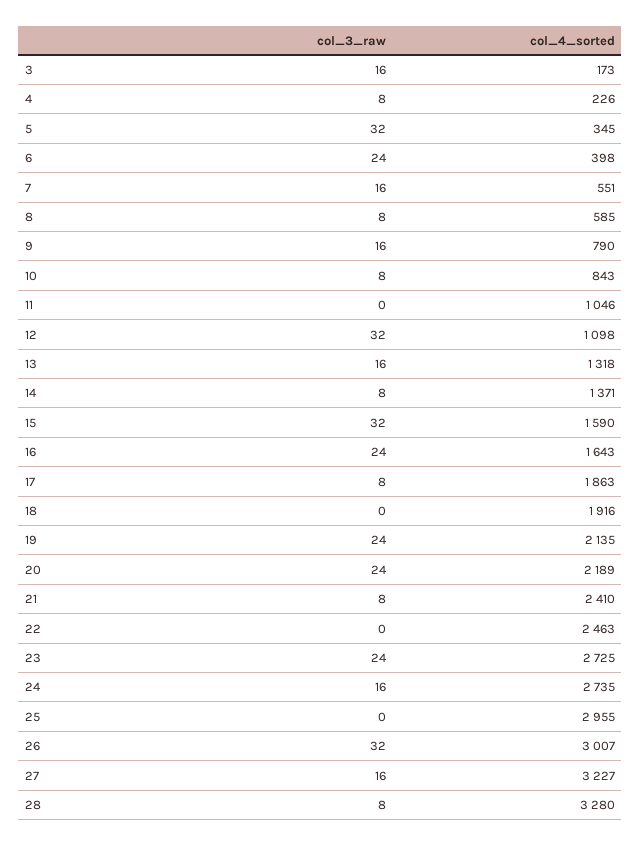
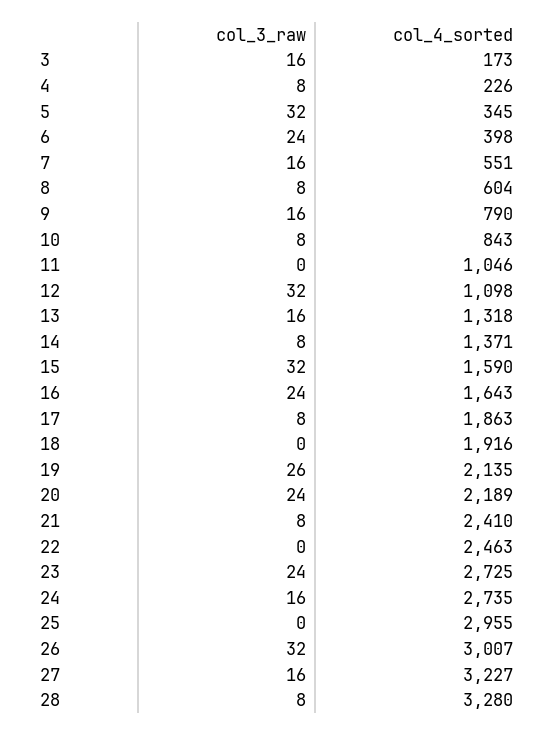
  {
    "col_3_raw": {
      "3": 16,
      "4": 8,
      "5": 32,
      "6": 24,
      "7": 16,
      "8": 8,
      "9": 16,
      "10": 8,
      "11": 0,
      "12": 32,
      "13": 16,
      "14": 8,
      "15": 32,
      "16": 24,
      "17": 8,
      "18": 0,
-     "19": 24,
+     "19": 26,
      "20": 24,
      "21": 8,
      "22": 0,
      "23": 24,
      "24": 16,
      "25": 0,
      "26": 32,
      "27": 16,
      "28": 8
    },
    "col_4_sorted": {
      "3": 173,
      "4": 226,
      "5": 345,
      "6": 398,
      "7": 551,
-     "8": 585,
+     "8": 604,
      "9": 790,
      "10": 843,
      "11": 1046,
      "12": 1098,
      "13": 1318,
      "14": 1371,
      "15": 1590,
      "16": 1643,
      "17": 1863,
      "18": 1916,
      "19": 2135,
      "20": 2189,
      "21": 2410,
      "22": 2463,
      "23": 2725,
      "24": 2735,
      "25": 2955,
      "26": 3007,
      "27": 3227,
      "28": 3280
    }
  }

